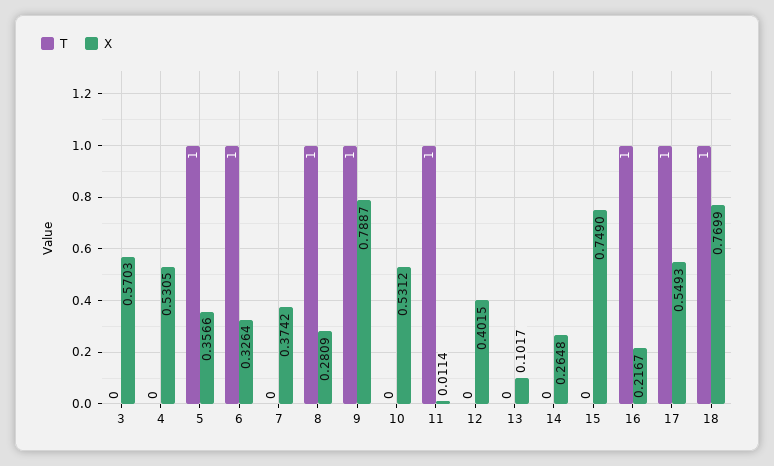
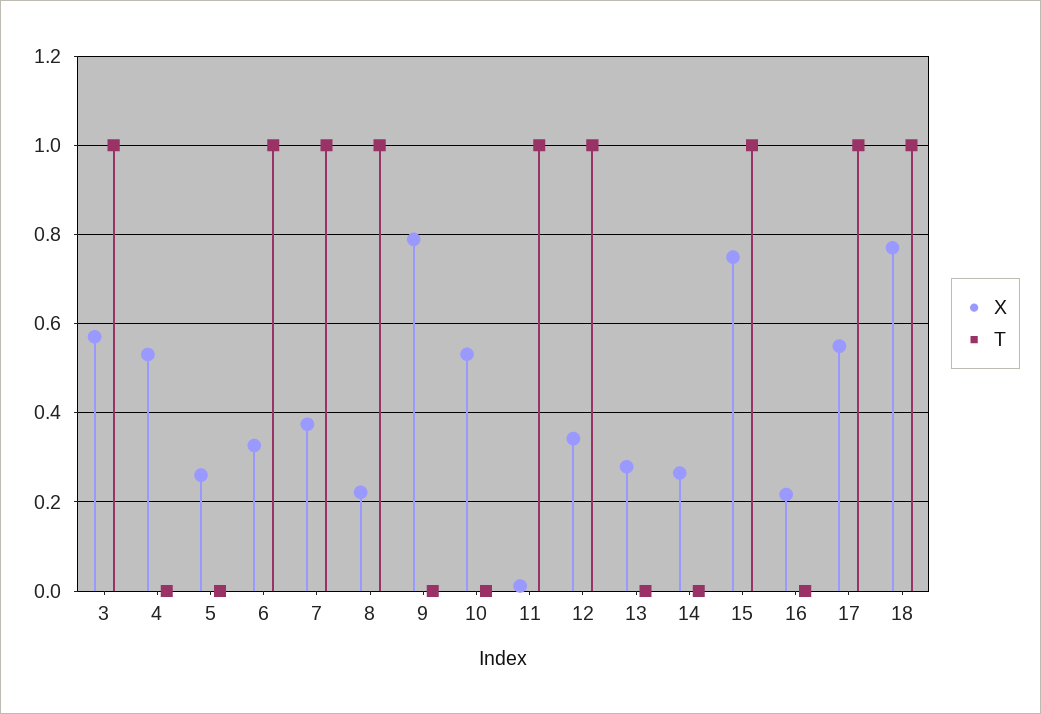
  {
    "T": {
-     "3": 0,
+     "3": 1,
      "4": 0,
-     "5": 1,
+     "5": 0,
      "6": 1,
-     "7": 0,
+     "7": 1,
      "8": 1,
-     "9": 1,
+     "9": 0,
      "10": 0,
      "11": 1,
-     "12": 0,
+     "12": 1,
      "13": 0,
      "14": 0,
-     "15": 0,
+     "15": 1,
-     "16": 1,
+     "16": 0,
      "17": 1,
      "18": 1
    },
    "X": {
      "3": 0.5703,
      "4": 0.5305,
-     "5": 0.3566,
+     "5": 0.26,
      "6": 0.3264,
      "7": 0.3742,
-     "8": 0.2809,
+     "8": 0.22,
      "9": 0.7887,
      "10": 0.5312,
      "11": 0.0114,
-     "12": 0.4015,
+     "12": 0.34,
-     "13": 0.1017,
+     "13": 0.28,
      "14": 0.2648,
      "15": 0.749,
      "16": 0.2167,
      "17": 0.5493,
      "18": 0.7699
    }
  }

